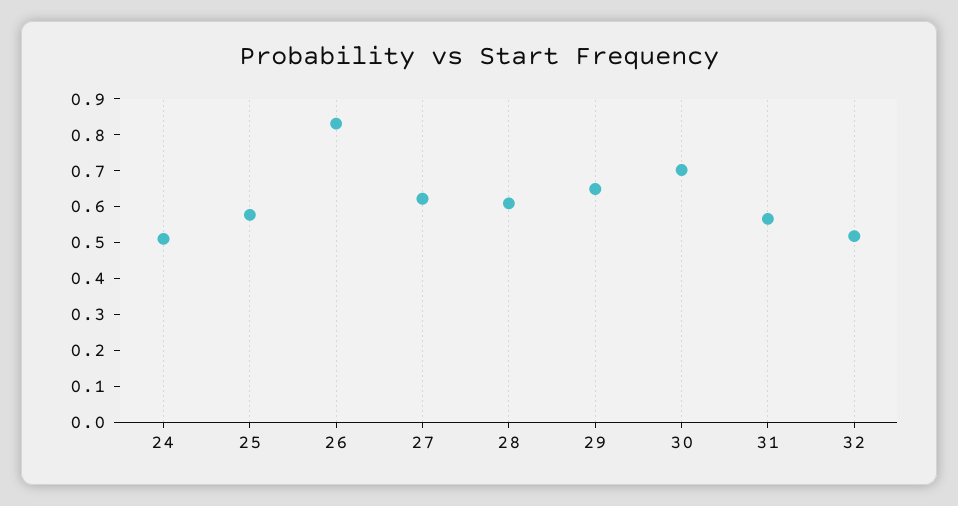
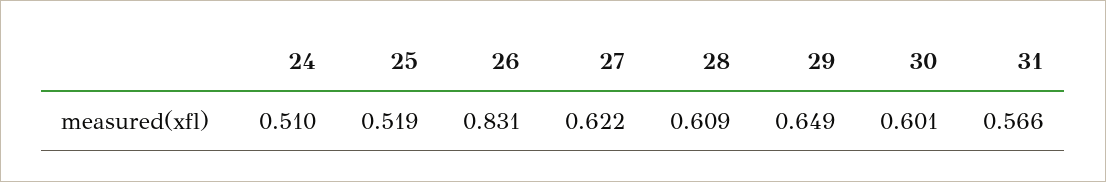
  {
    "24": 0.51,
-   "25": 0.575,
+   "25": 0.519,
    "26": 0.831,
    "27": 0.622,
    "28": 0.609,
    "29": 0.649,
-   "30": 0.7,
+   "30": 0.601,
-   "31": 0.566,
+   "31": 0.566
-   "32": 0.525
  }

